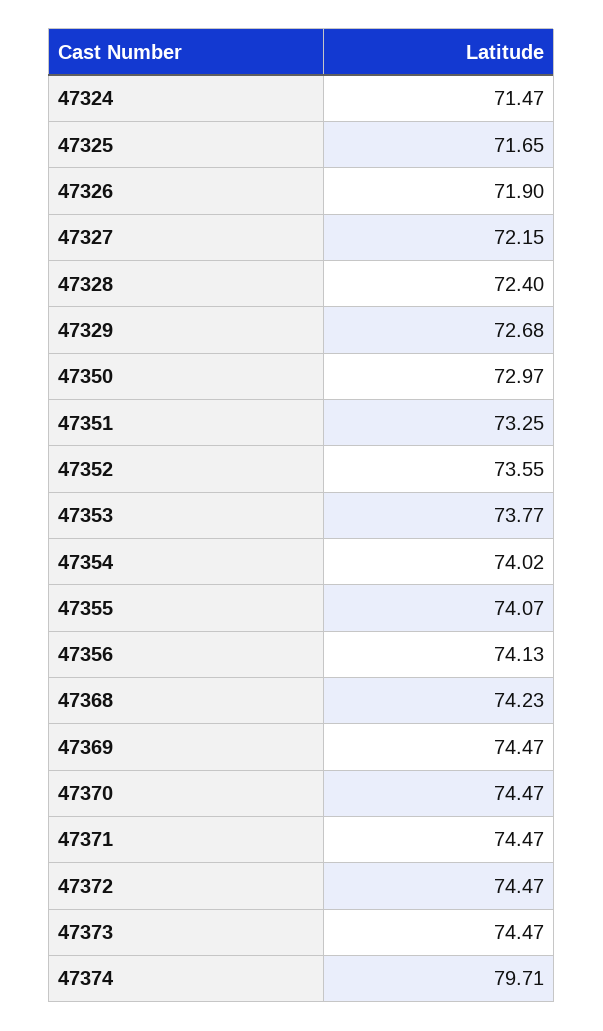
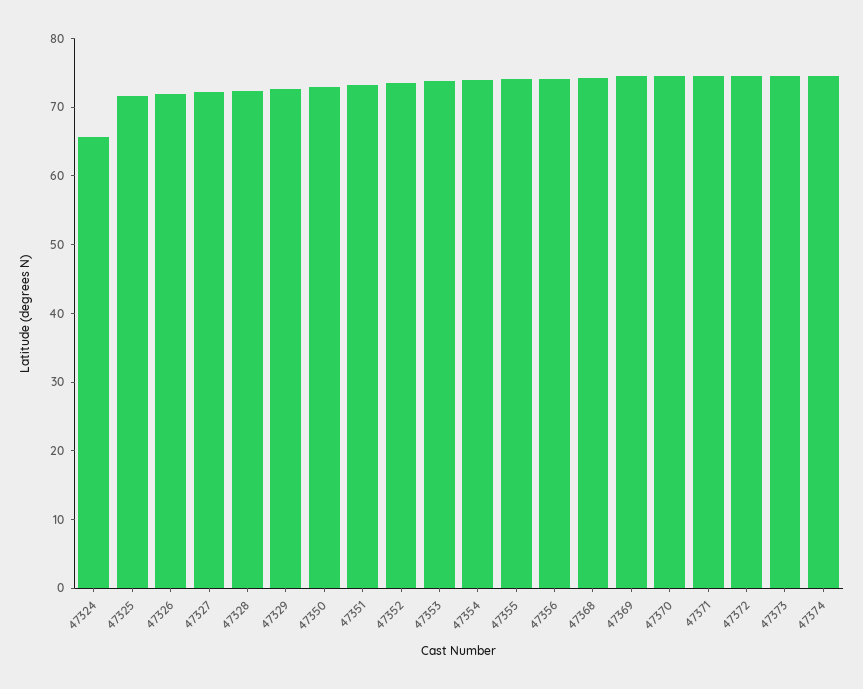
  {
-   "47324": 71.47,
+   "47324": 66,
    "47325": 71.65,
    "47326": 71.9,
    "47327": 72.15,
    "47328": 72.4,
    "47329": 72.68,
    "47350": 72.97,
    "47351": 73.25,
    "47352": 73.55,
    "47353": 73.77,
    "47354": 74.02,
    "47355": 74.07,
    "47356": 74.13,
    "47368": 74.23,
    "47369": 74.47,
    "47370": 74.47,
    "47371": 74.47,
    "47372": 74.47,
    "47373": 74.47,
-   "47374": 79.71
+   "47374": 74
  }

